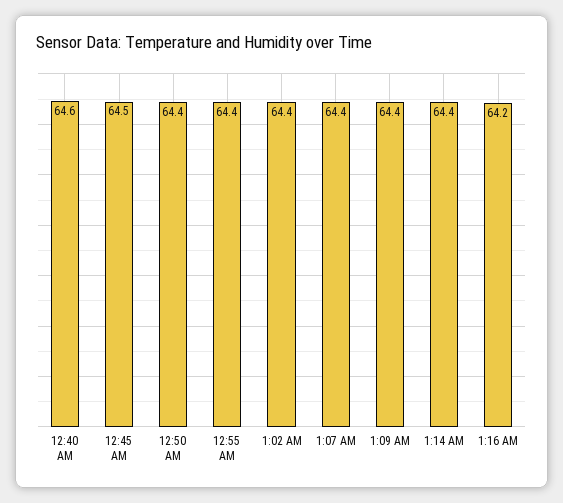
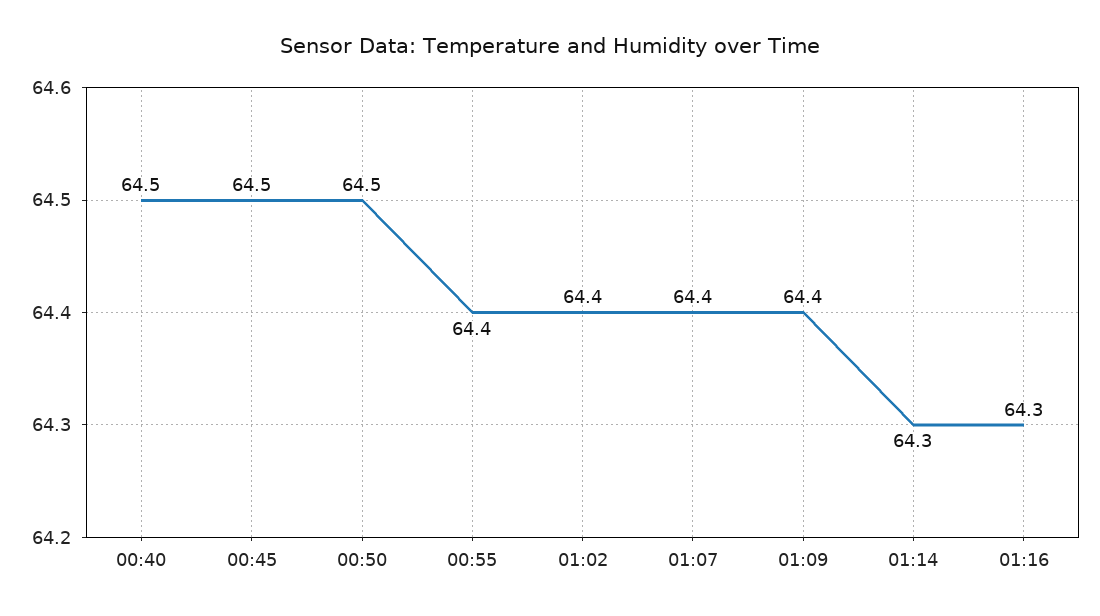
  {
-   "12:40 AM": 64.6,
+   "12:40 AM": 64.5,
    "12:45 AM": 64.5,
-   "12:50 AM": 64.4,
+   "12:50 AM": 64.5,
    "12:55 AM": 64.4,
    "1:02 AM": 64.4,
    "1:07 AM": 64.4,
    "1:09 AM": 64.4,
-   "1:14 AM": 64.4,
+   "1:14 AM": 64.3,
-   "1:16 AM": 64.2
+   "1:16 AM": 64.3
  }

